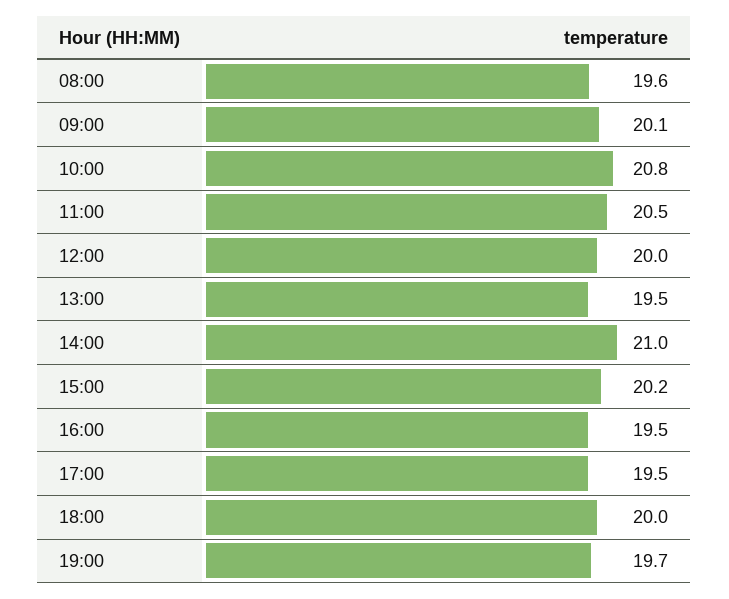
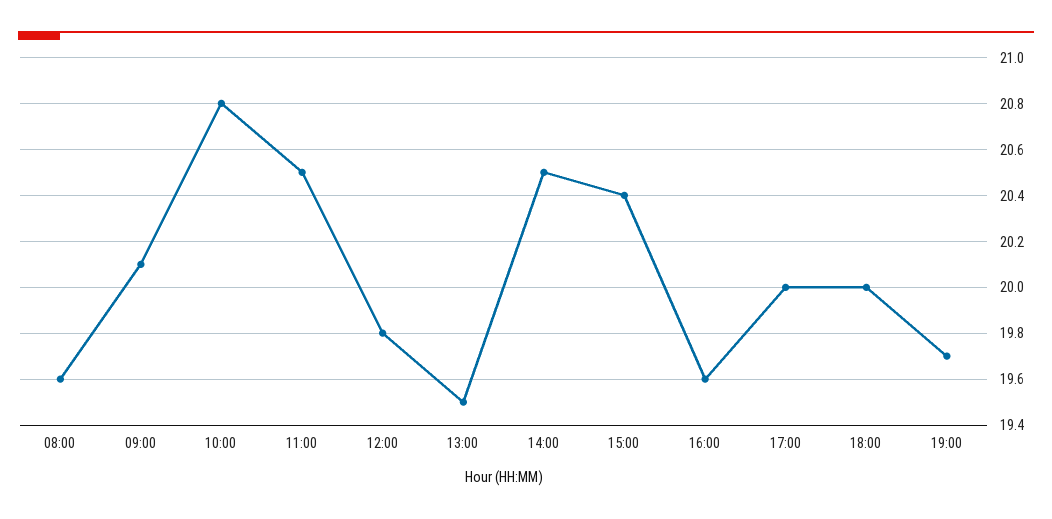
  {
    "08:00": 19.6,
    "09:00": 20.1,
    "10:00": 20.8,
    "11:00": 20.5,
-   "12:00": 20,
+   "12:00": 19.8,
    "13:00": 19.5,
-   "14:00": 21,
+   "14:00": 20.5,
-   "15:00": 20.2,
+   "15:00": 20.4,
-   "16:00": 19.5,
+   "16:00": 19.6,
-   "17:00": 19.5,
+   "17:00": 20,
    "18:00": 20,
    "19:00": 19.7
  }

